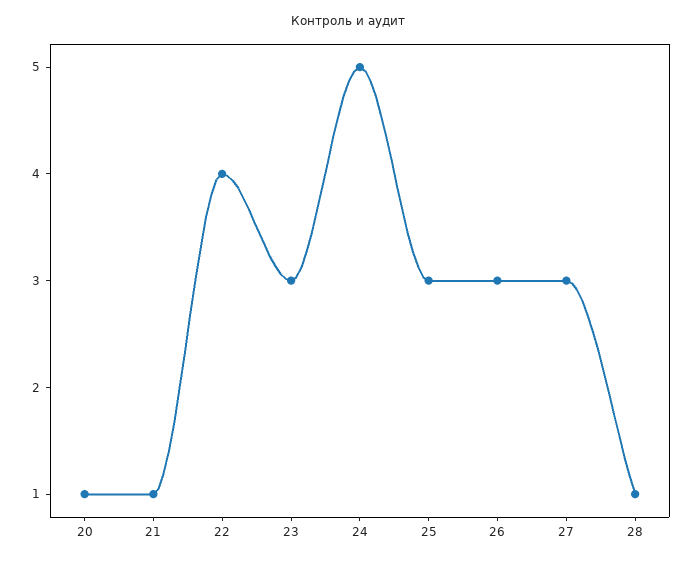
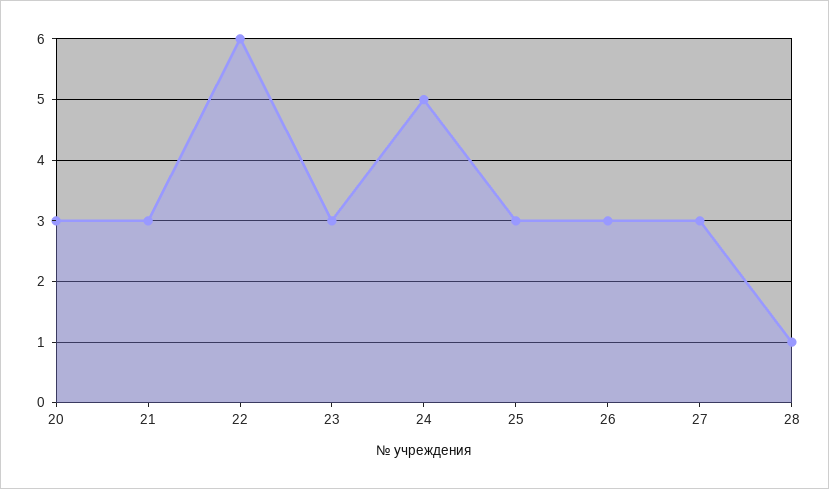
  {
-   "20": 1,
+   "20": 3,
-   "21": 1,
+   "21": 3,
-   "22": 4,
+   "22": 6,
    "23": 3,
    "24": 5,
    "25": 3,
    "26": 3,
    "27": 3,
    "28": 1
  }

